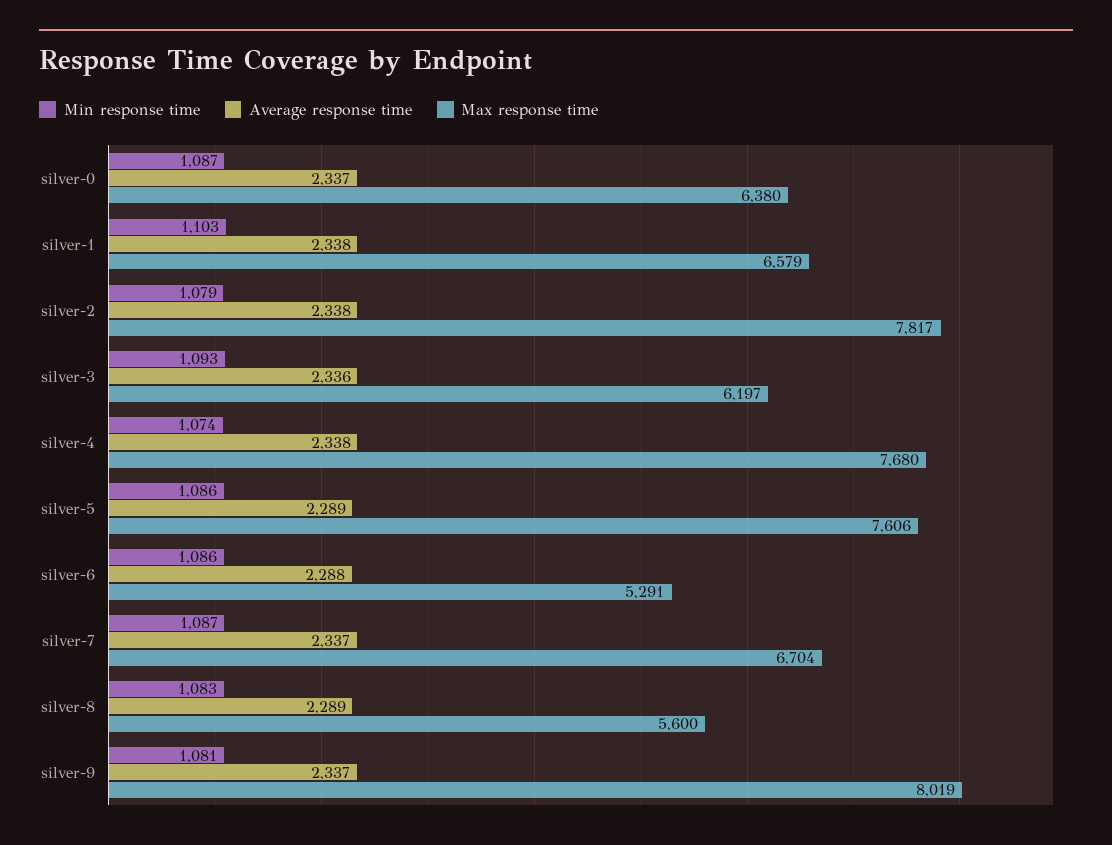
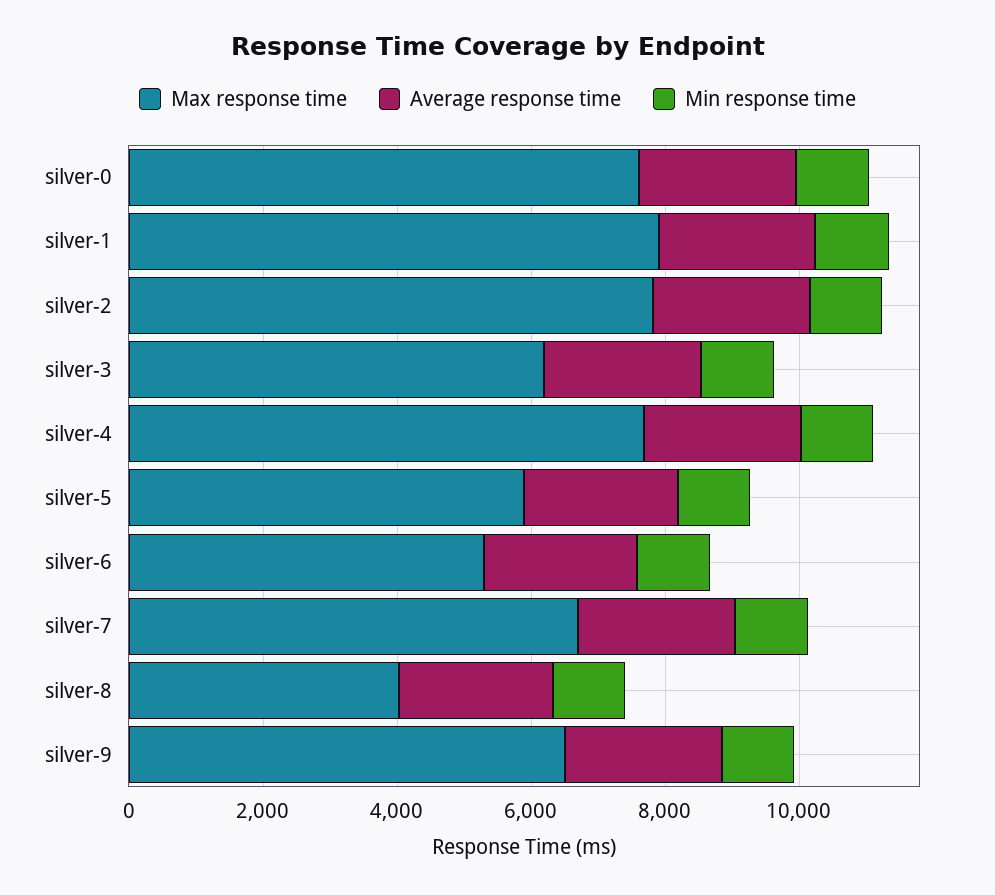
  {
    "Min response time": {
      "silver-0": 1087,
      "silver-1": 1103,
      "silver-2": 1079,
      "silver-3": 1093,
      "silver-4": 1074,
      "silver-5": 1086,
      "silver-6": 1086,
      "silver-7": 1087,
      "silver-8": 1083,
      "silver-9": 1081
    },
    "Average response time": {
      "silver-0": 2337,
      "silver-1": 2338,
      "silver-2": 2338,
      "silver-3": 2336,
      "silver-4": 2338,
      "silver-5": 2289,
      "silver-6": 2288,
      "silver-7": 2337,
      "silver-8": 2289,
      "silver-9": 2337
    },
    "Max response time": {
-     "silver-0": 6380,
+     "silver-0": 7500,
-     "silver-1": 6579,
+     "silver-1": 8000,
      "silver-2": 7817,
      "silver-3": 6197,
      "silver-4": 7680,
-     "silver-5": 7606,
+     "silver-5": 6000,
      "silver-6": 5291,
      "silver-7": 6704,
-     "silver-8": 5600,
+     "silver-8": 4000,
-     "silver-9": 8019
+     "silver-9": 6500
    }
  }

